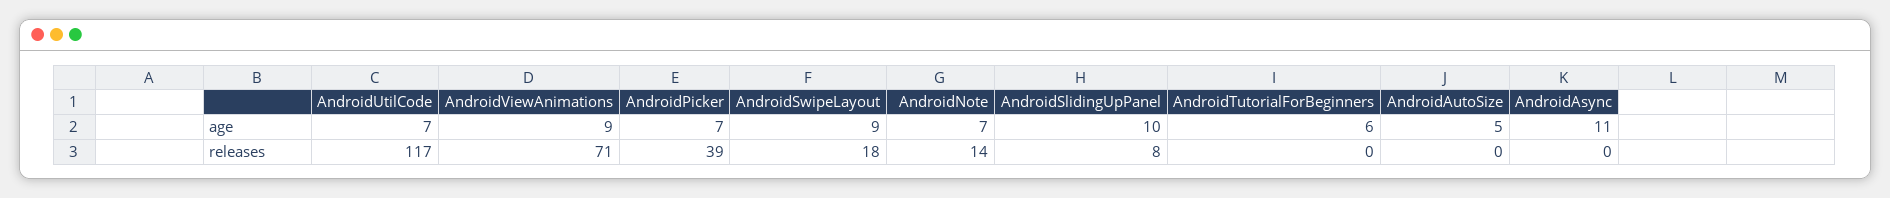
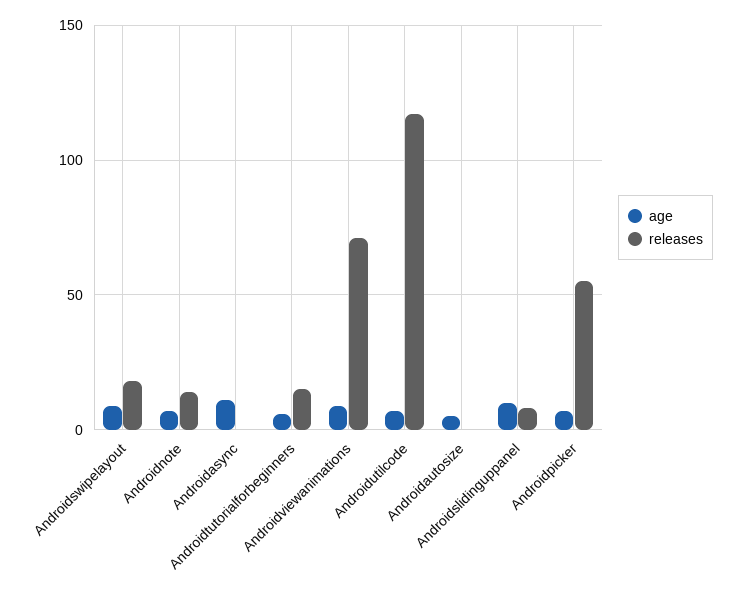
  {
    "age": {
      "AndroidUtilCode": 7,
      "AndroidViewAnimations": 9,
      "AndroidPicker": 7,
      "AndroidSwipeLayout": 9,
      "AndroidNote": 7,
      "AndroidSlidingUpPanel": 10,
      "AndroidTutorialForBeginners": 6,
      "AndroidAutoSize": 5,
      "AndroidAsync": 11
    },
    "releases": {
      "AndroidUtilCode": 117,
      "AndroidViewAnimations": 71,
-     "AndroidPicker": 39,
+     "AndroidPicker": 55,
      "AndroidSwipeLayout": 18,
      "AndroidNote": 14,
      "AndroidSlidingUpPanel": 8,
-     "AndroidTutorialForBeginners": 0,
+     "AndroidTutorialForBeginners": 15,
      "AndroidAutoSize": 0,
      "AndroidAsync": 0
    }
  }

